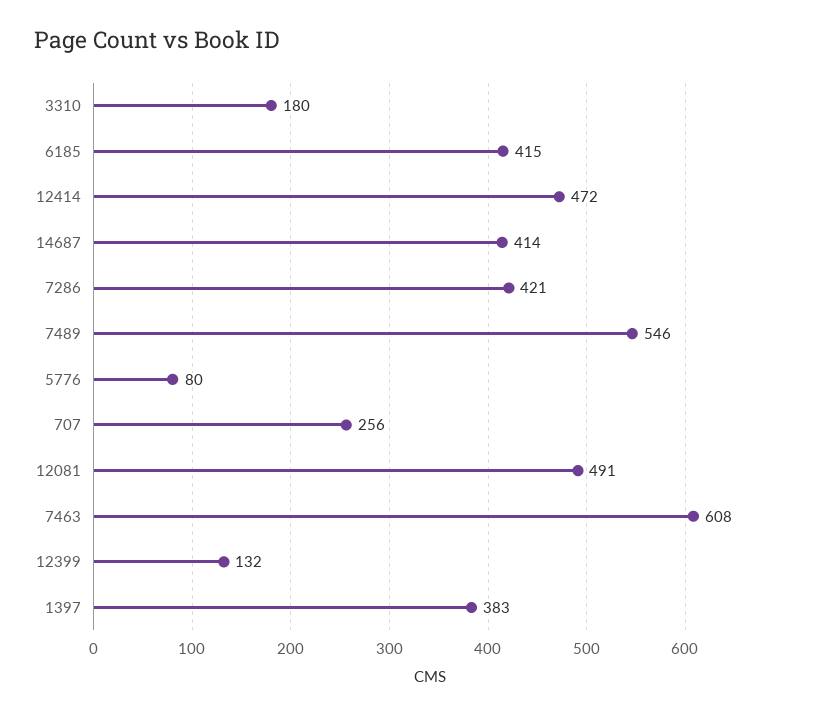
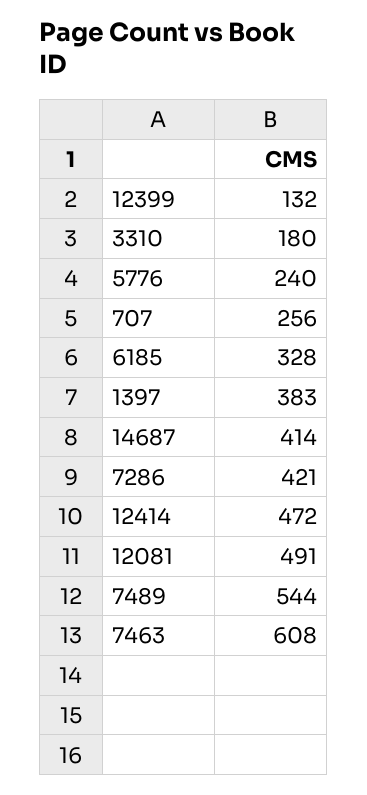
  {
    "3310": 180,
-   "6185": 415,
+   "6185": 328,
    "12414": 472,
    "14687": 414,
    "7286": 421,
-   "7489": 546,
+   "7489": 544,
-   "5776": 80,
+   "5776": 240,
    "707": 256,
    "12081": 491,
    "7463": 608,
    "12399": 132,
    "1397": 383
  }

